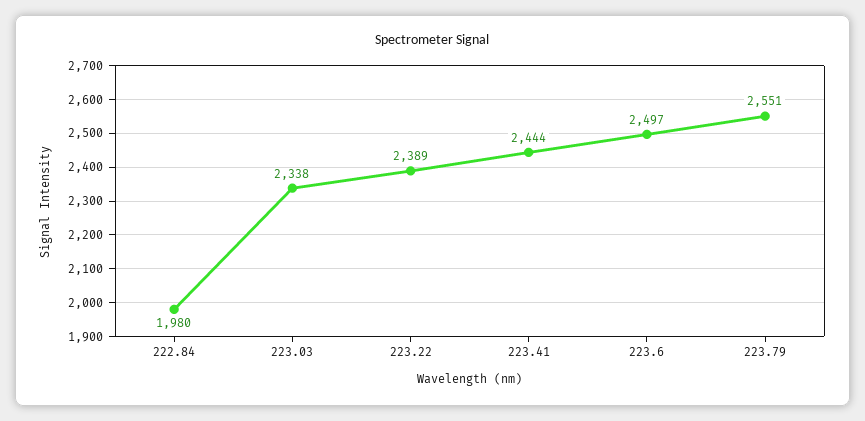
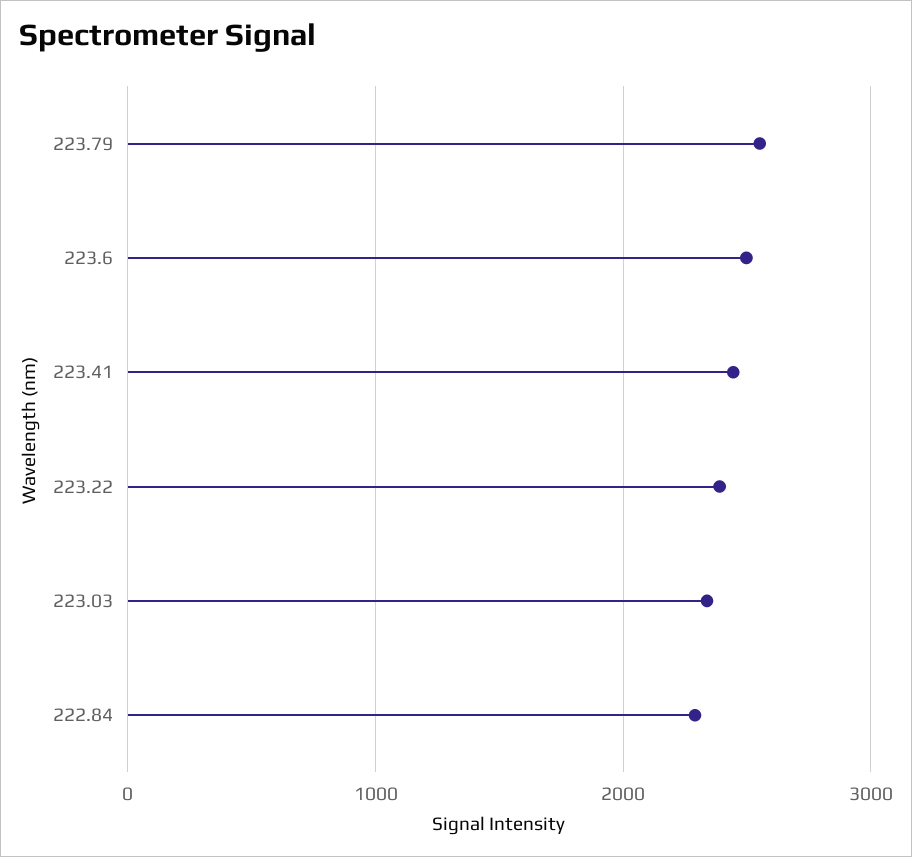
  {
-   "222.84": 1980,
+   "222.84": 2300,
    "223.03": 2338,
    "223.22": 2389,
    "223.41": 2444,
    "223.6": 2497,
    "223.79": 2551
  }

